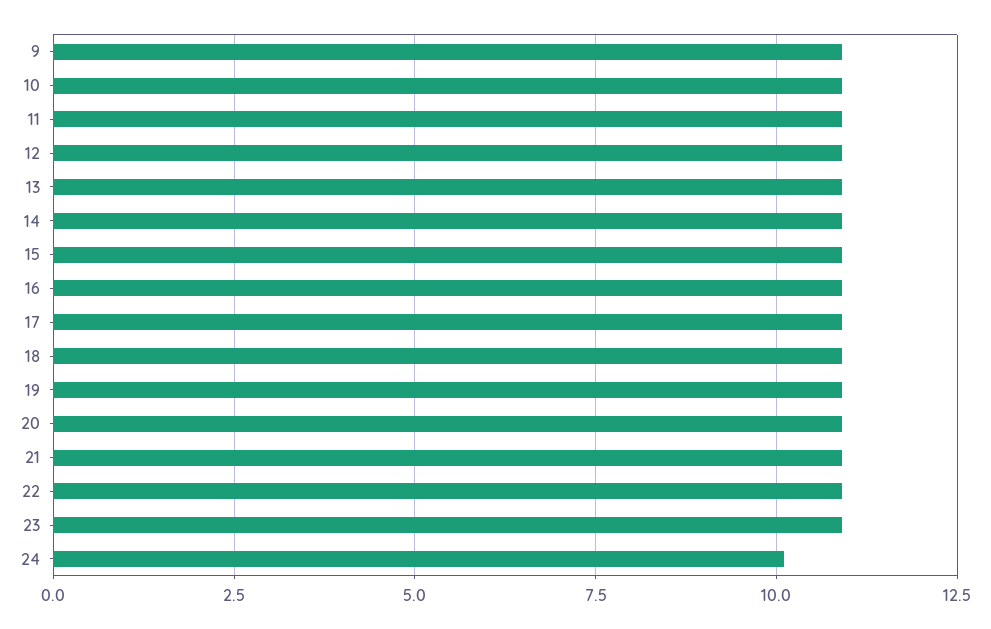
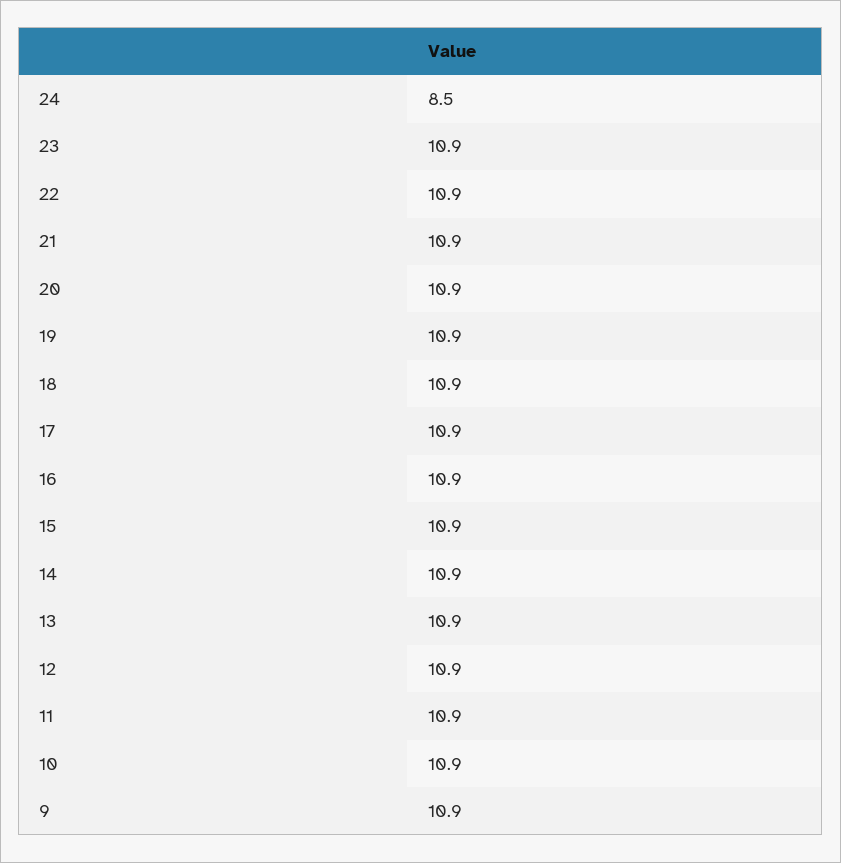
  {
    "9": 10.9,
    "10": 10.9,
    "11": 10.9,
    "12": 10.9,
    "13": 10.9,
    "14": 10.9,
    "15": 10.9,
    "16": 10.9,
    "17": 10.9,
    "18": 10.9,
    "19": 10.9,
    "20": 10.9,
    "21": 10.9,
    "22": 10.9,
    "23": 10.9,
-   "24": 10
+   "24": 8.5
  }

